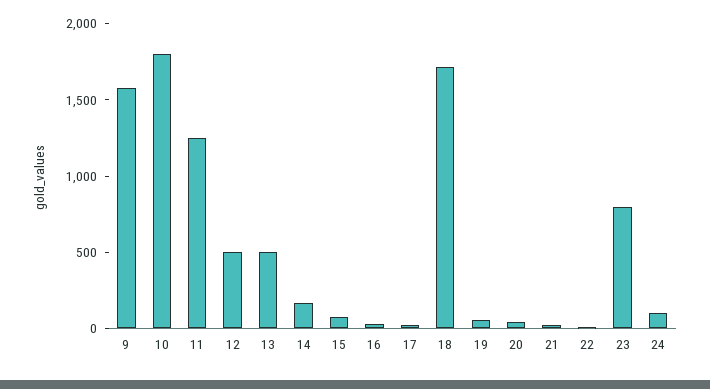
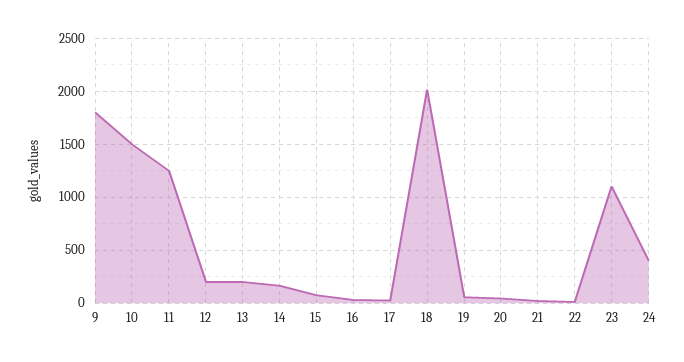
  {
-   "9": 1600,
+   "9": 1800,
-   "10": 1800,
+   "10": 1500,
    "11": 1300,
-   "12": 500,
+   "12": 200,
-   "13": 500,
+   "13": 200,
    "14": 200,
    "15": 100,
    "16": 0,
    "17": 0,
-   "18": 1700,
+   "18": 2000,
    "19": 100,
    "20": 0,
    "21": 0,
    "22": 0,
-   "23": 800,
+   "23": 1100,
-   "24": 100
+   "24": 400
  }

